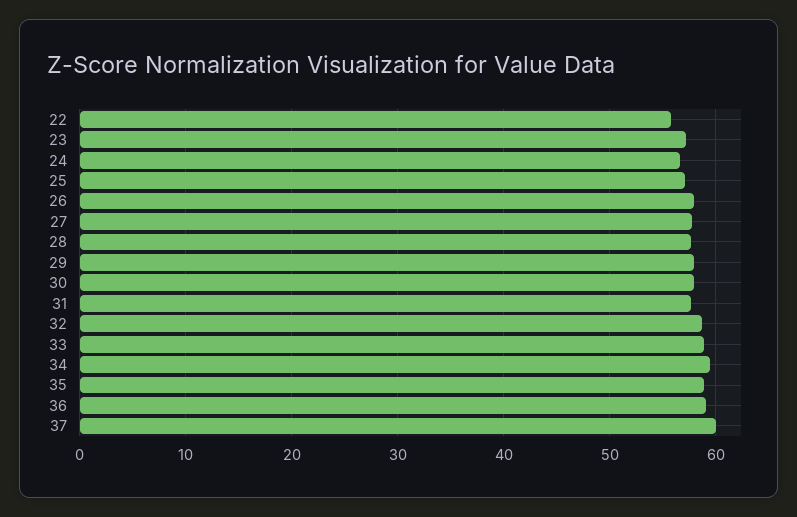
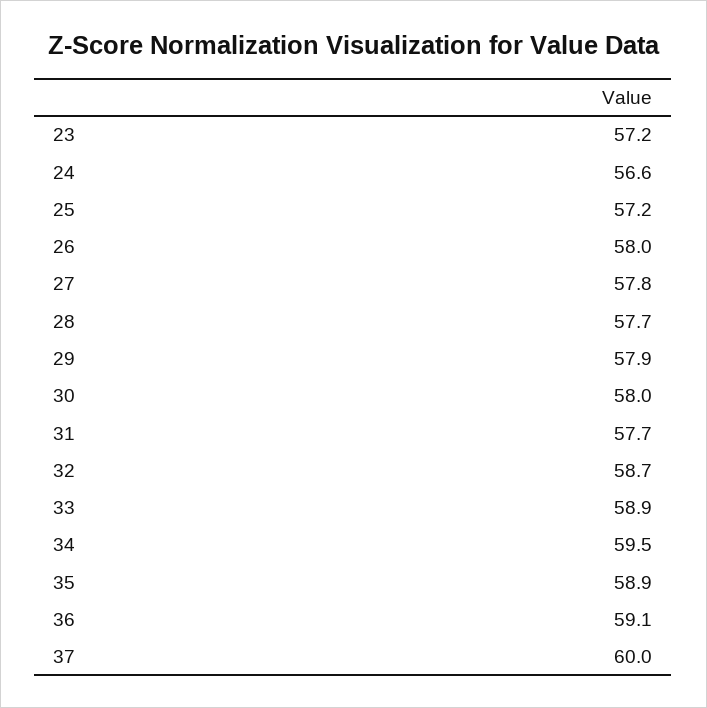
  {
-   "22": 56,
    "23": 57.2,
    "24": 56.6,
    "25": 57.2,
    "26": 58,
    "27": 57.8,
    "28": 57.7,
    "29": 57.9,
    "30": 58,
    "31": 57.7,
    "32": 58.7,
    "33": 58.9,
    "34": 59.5,
    "35": 58.9,
    "36": 59.1,
    "37": 60
  }

